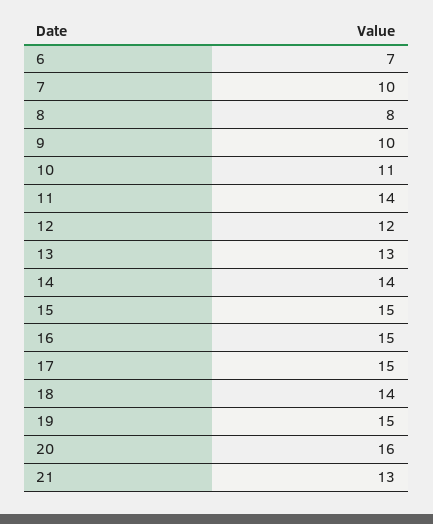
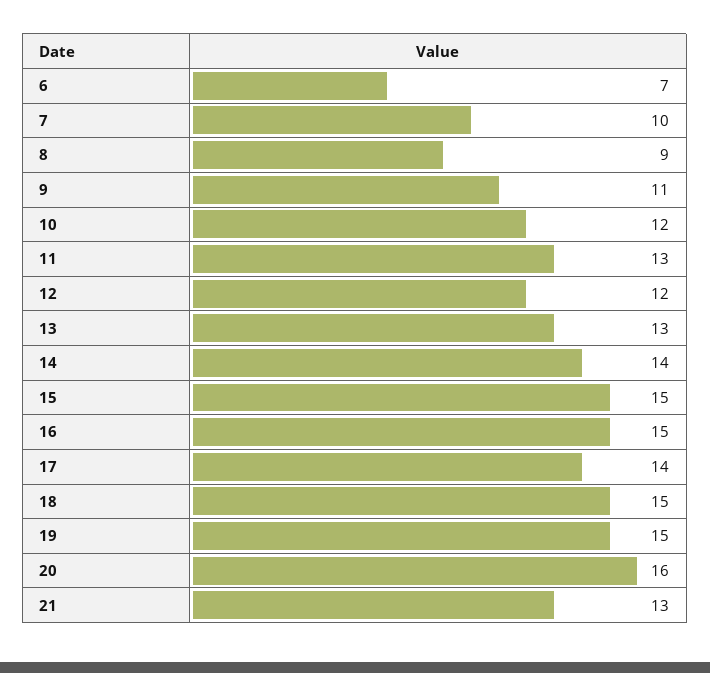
  {
    "6": 7,
    "7": 10,
-   "8": 8,
+   "8": 9,
-   "9": 10,
+   "9": 11,
-   "10": 11,
+   "10": 12,
-   "11": 14,
+   "11": 13,
    "12": 12,
    "13": 13,
    "14": 14,
    "15": 15,
    "16": 15,
-   "17": 15,
+   "17": 14,
-   "18": 14,
+   "18": 15,
    "19": 15,
    "20": 16,
    "21": 13
  }

